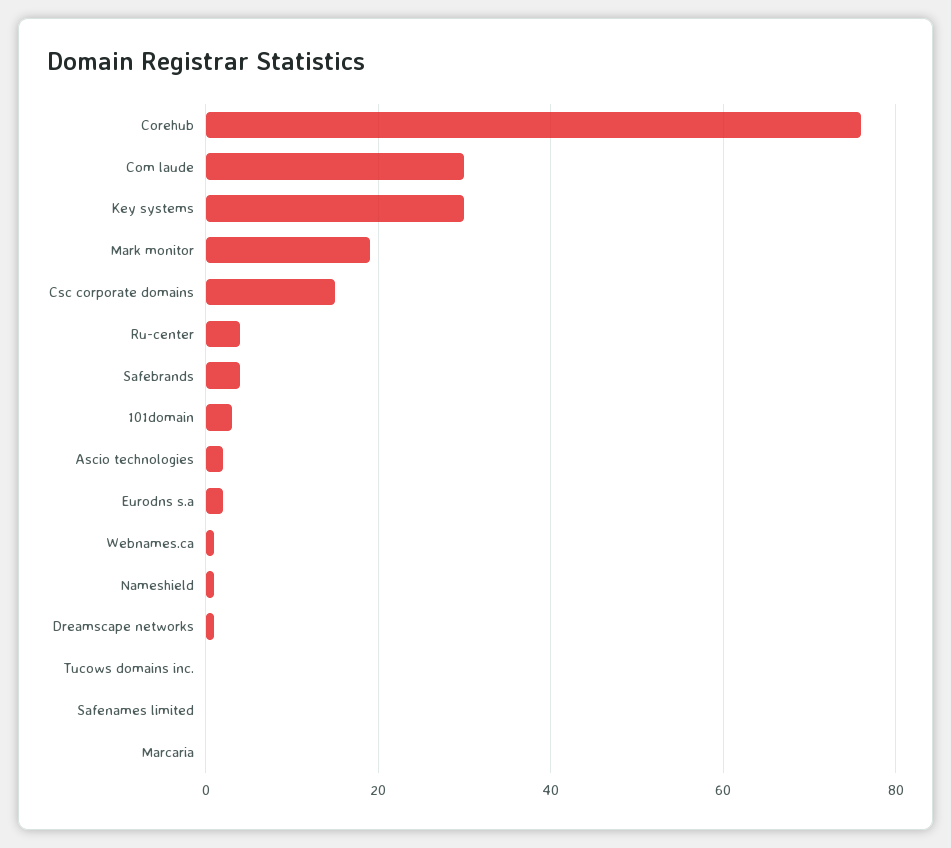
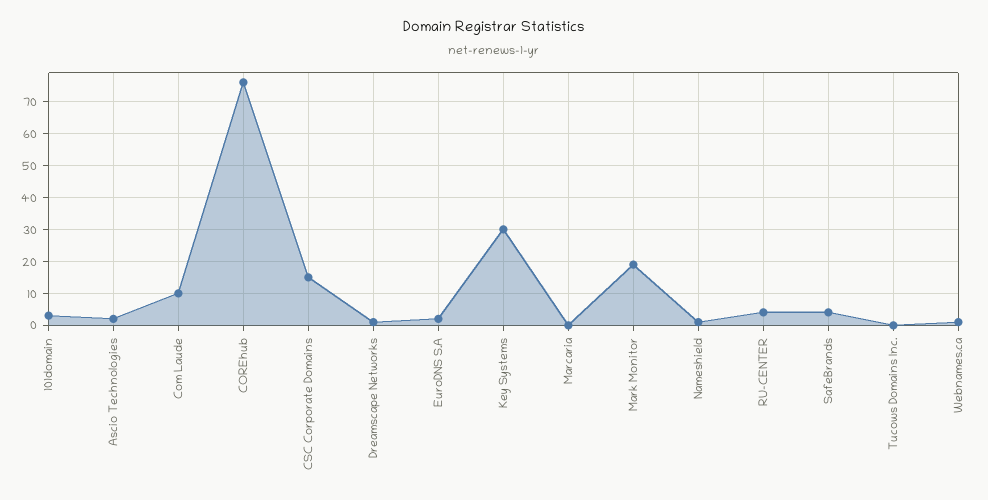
  {
    "Corehub": 75,
-   "Com laude": 30,
+   "Com laude": 10,
    "Key systems": 30,
    "Mark monitor": 20,
    "Csc corporate domains": 15,
    "Ru-center": 5,
    "Safebrands": 5,
    "101domain": 5,
    "Ascio technologies": 0,
    "Eurodns s.a": 0,
    "Webnames.ca": 0,
    "Nameshield": 0,
    "Dreamscape networks": 0,
    "Tucows domains inc.": 0,
-   "Safenames limited": 0,
    "Marcaria": 0
  }

